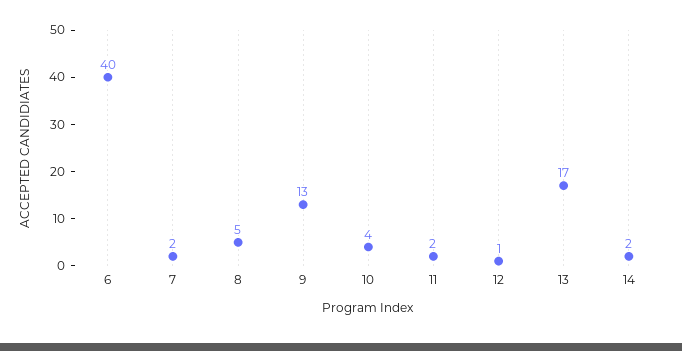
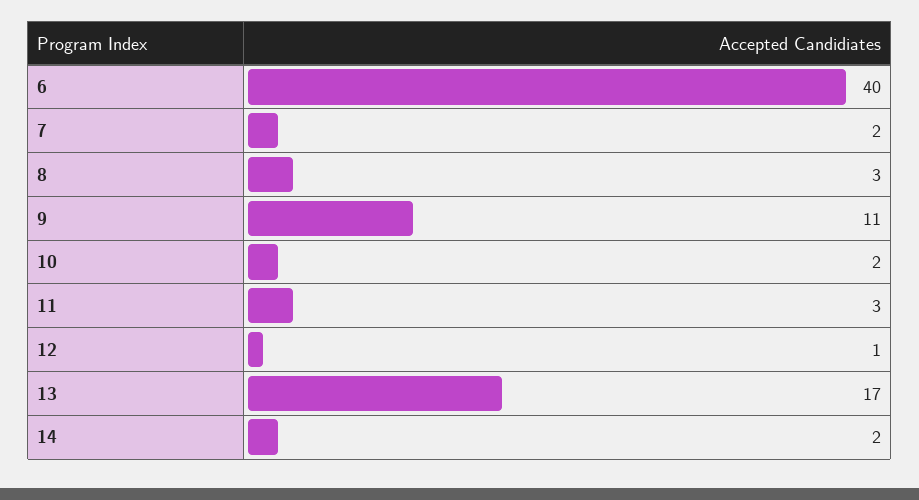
  {
    "6": 40,
    "7": 2,
-   "8": 5,
+   "8": 3,
-   "9": 13,
+   "9": 11,
-   "10": 4,
+   "10": 2,
-   "11": 2,
+   "11": 3,
    "12": 1,
    "13": 17,
    "14": 2
  }

